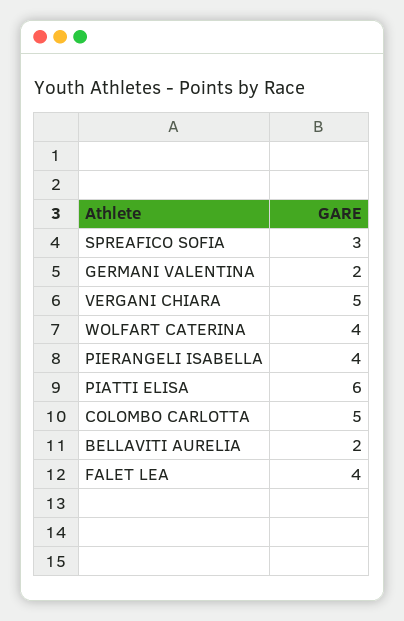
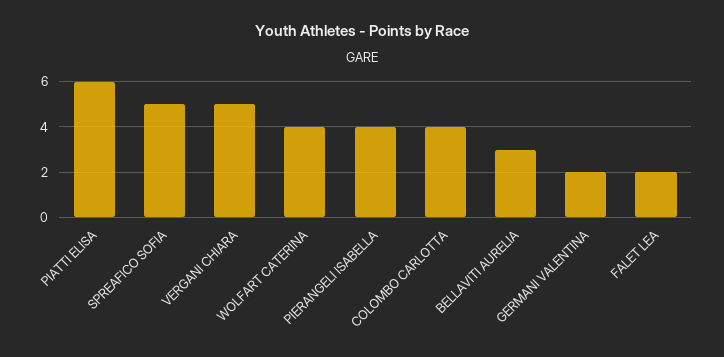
  {
-   "SPREAFICO SOFIA": 3,
+   "SPREAFICO SOFIA": 5,
    "GERMANI VALENTINA": 2,
    "VERGANI CHIARA": 5,
    "WOLFART CATERINA": 4,
    "PIERANGELI ISABELLA": 4,
    "PIATTI ELISA": 6,
-   "COLOMBO CARLOTTA": 5,
+   "COLOMBO CARLOTTA": 4,
-   "BELLAVITI AURELIA": 2,
+   "BELLAVITI AURELIA": 3,
-   "FALET LEA": 4
+   "FALET LEA": 2
  }

